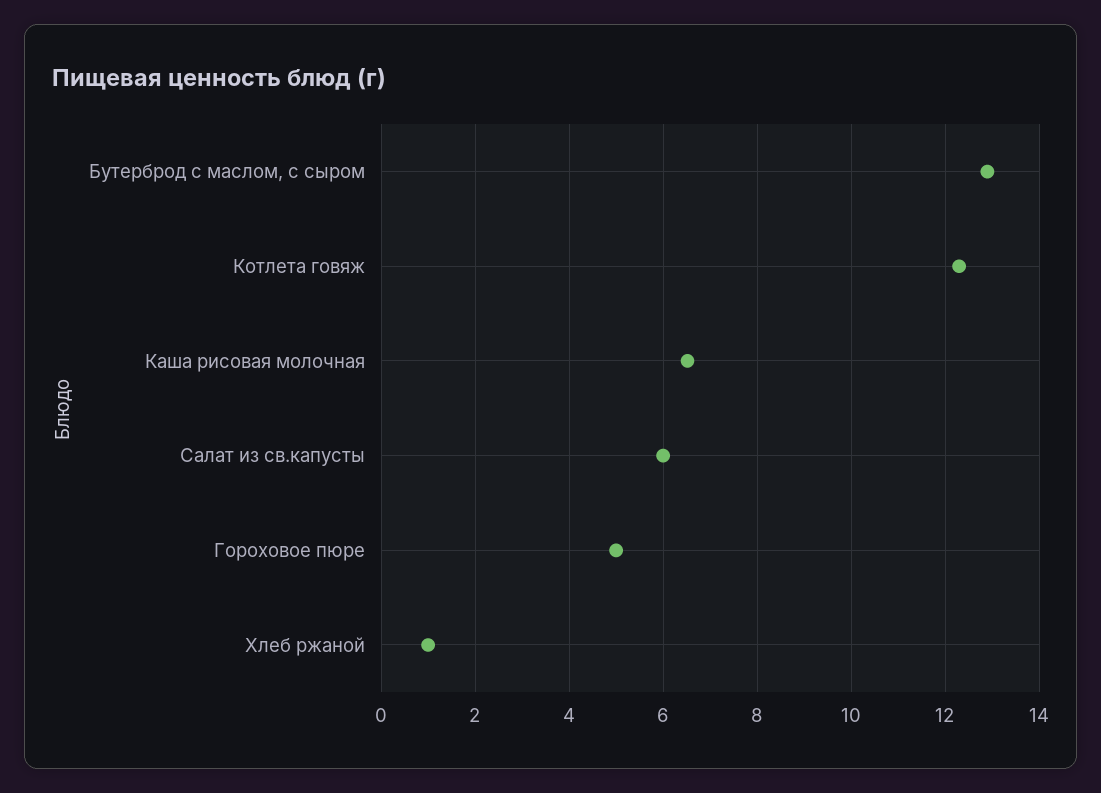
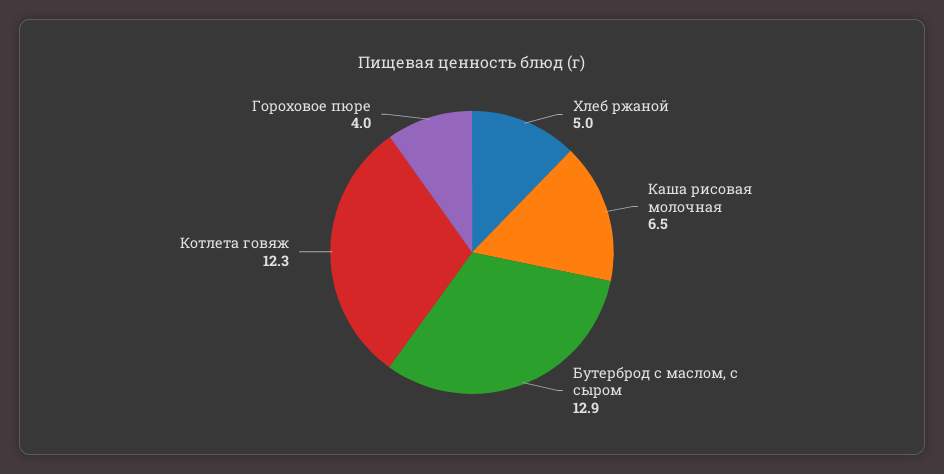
  {
    "Бутерброд с маслом, с сыром": 12.9,
    "Котлета говяж": 12.3,
    "Каша рисовая молочная": 6.5,
-   "Салат из св.капусты": 6,
-   "Гороховое пюре": 5,
+   "Гороховое пюре": 4,
-   "Хлеб ржаной": 1
+   "Хлеб ржаной": 5
  }

